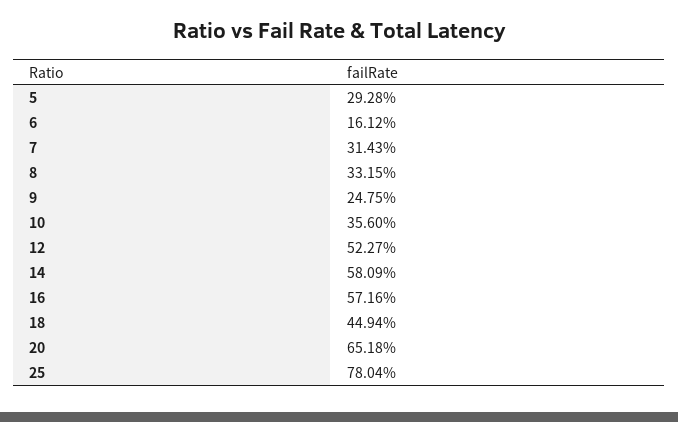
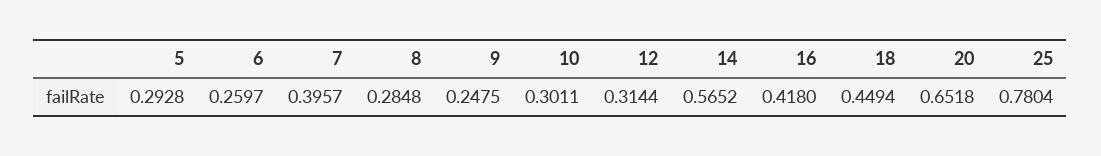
  {
    "5": 0.2928,
-   "6": 0.1612,
+   "6": 0.2597,
-   "7": 0.3143,
+   "7": 0.3957,
-   "8": 0.3315,
+   "8": 0.2848,
    "9": 0.2475,
-   "10": 0.356,
+   "10": 0.3011,
-   "12": 0.5227,
+   "12": 0.3144,
-   "14": 0.5809,
+   "14": 0.5652,
-   "16": 0.5716,
+   "16": 0.418,
    "18": 0.4494,
    "20": 0.6518,
    "25": 0.7804
  }

